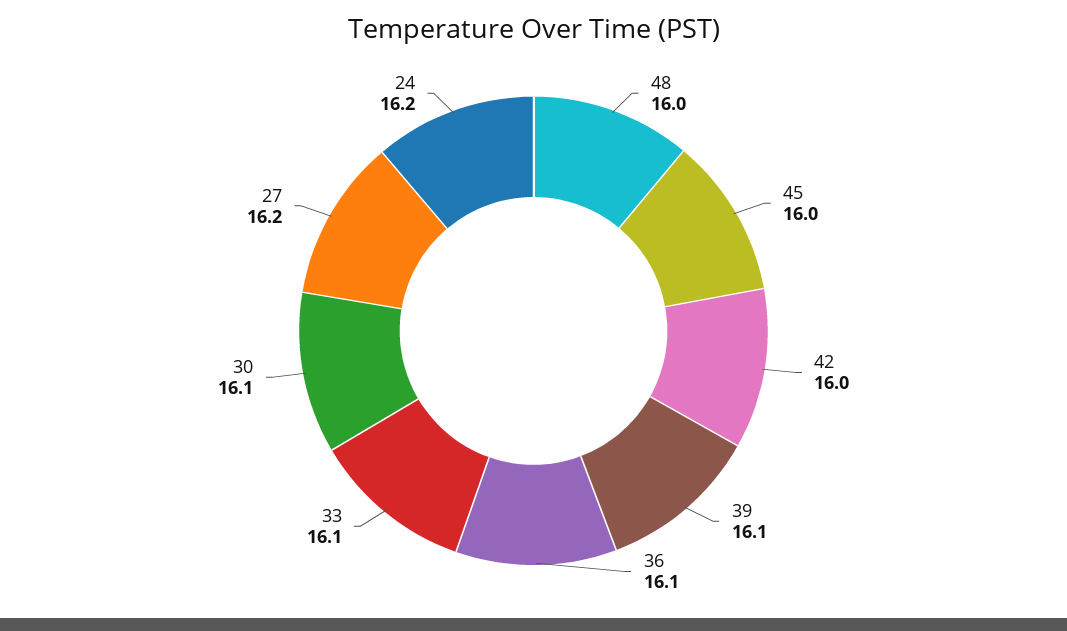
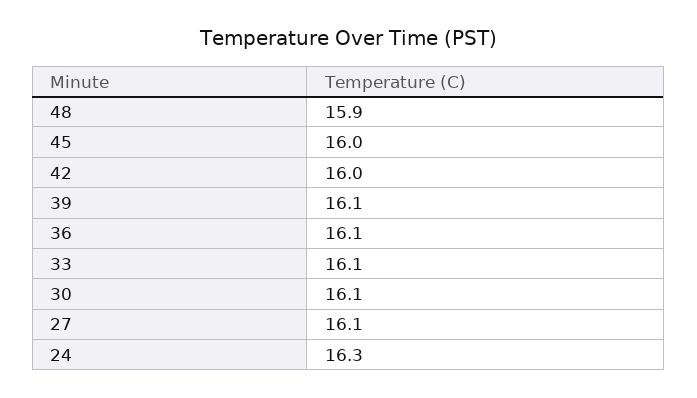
  {
-   "48": 16,
+   "48": 15.9,
    "45": 16,
    "42": 16,
    "39": 16.1,
    "36": 16.1,
    "33": 16.1,
    "30": 16.1,
-   "27": 16.2,
+   "27": 16.1,
-   "24": 16.2
+   "24": 16.3
  }

